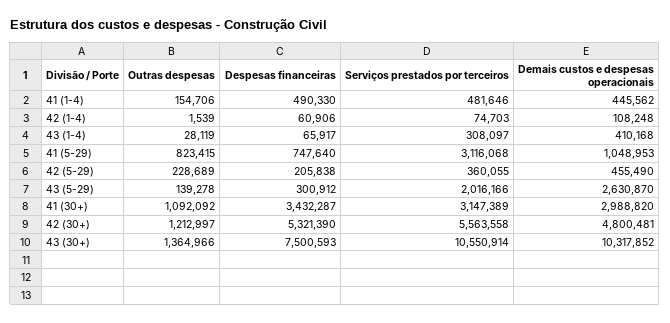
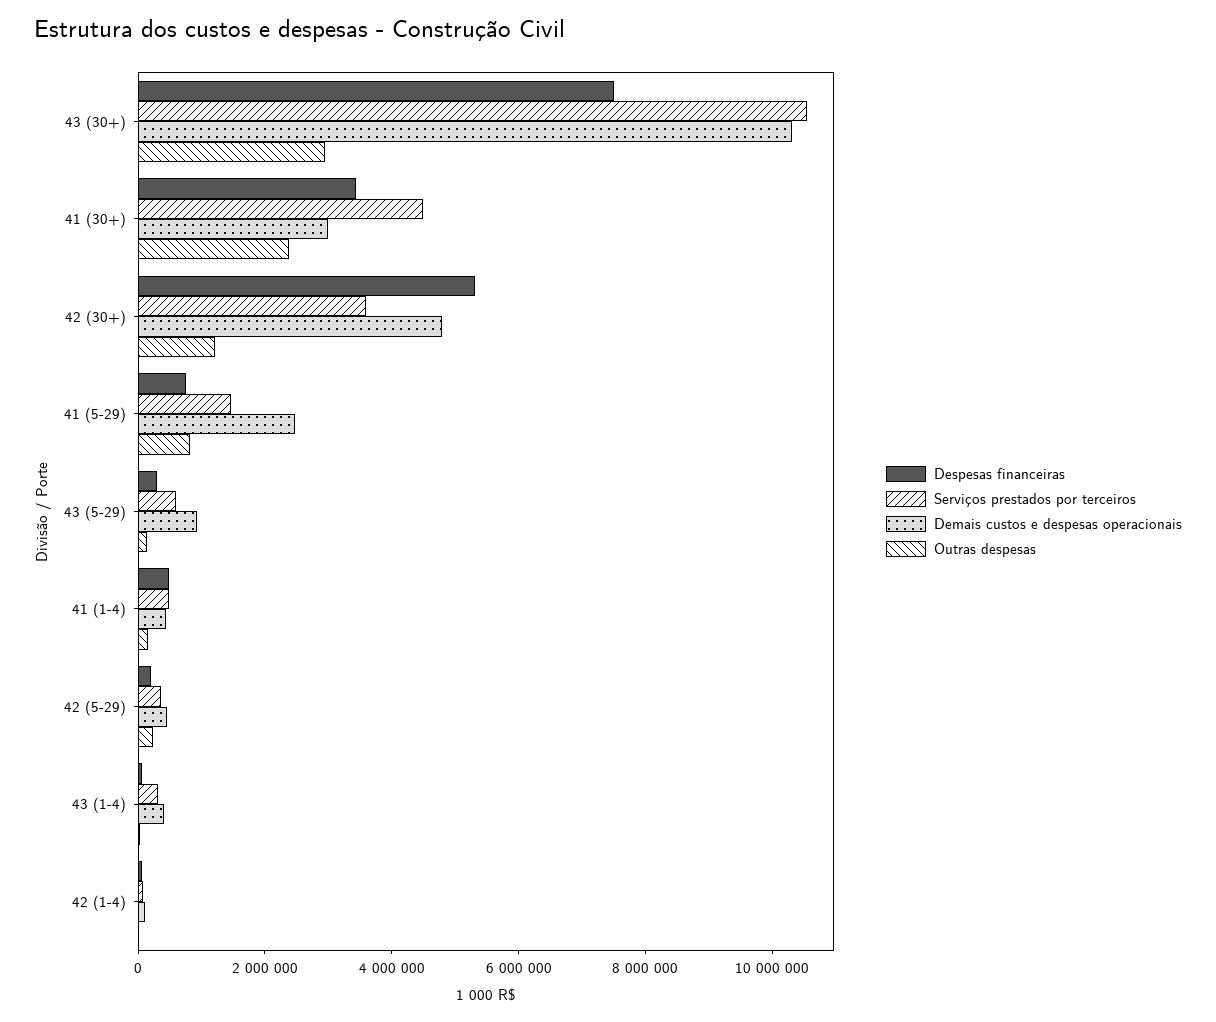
  {
    "Outras despesas": {
      "41 (1-4)": 154706,
      "42 (1-4)": 1539,
      "43 (1-4)": 28119,
      "41 (5-29)": 823415,
      "42 (5-29)": 228689,
      "43 (5-29)": 139278,
-     "41 (30+)": 1092092,
+     "41 (30+)": 2500000,
      "42 (30+)": 1212997,
-     "43 (30+)": 1364966
+     "43 (30+)": 3000000
    },
    "Despesas financeiras": {
      "41 (1-4)": 490330,
      "42 (1-4)": 60906,
      "43 (1-4)": 65917,
      "41 (5-29)": 747640,
      "42 (5-29)": 205838,
      "43 (5-29)": 300912,
      "41 (30+)": 3432287,
      "42 (30+)": 5321390,
      "43 (30+)": 7500593
    },
    "Serviços prestados por terceiros": {
      "41 (1-4)": 481646,
      "42 (1-4)": 74703,
      "43 (1-4)": 308097,
-     "41 (5-29)": 3116068,
+     "41 (5-29)": 1500000,
      "42 (5-29)": 360055,
-     "43 (5-29)": 2016166,
+     "43 (5-29)": 500000,
-     "41 (30+)": 3147389,
+     "41 (30+)": 4500000,
-     "42 (30+)": 5563558,
+     "42 (30+)": 3500000,
      "43 (30+)": 10550914
    },
    "Demais custos e despesas operacionais": {
      "41 (1-4)": 445562,
      "42 (1-4)": 108248,
      "43 (1-4)": 410168,
-     "41 (5-29)": 1048953,
+     "41 (5-29)": 2500000,
      "42 (5-29)": 455490,
-     "43 (5-29)": 2630870,
+     "43 (5-29)": 1000000,
      "41 (30+)": 2988820,
      "42 (30+)": 4800481,
      "43 (30+)": 10317852
    }
  }

